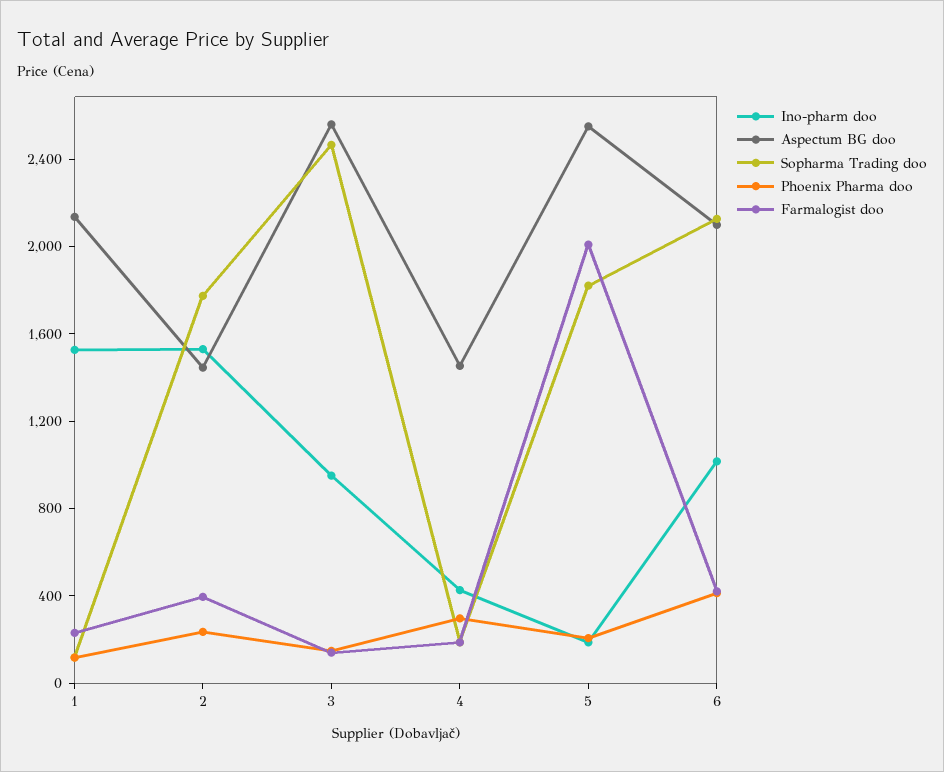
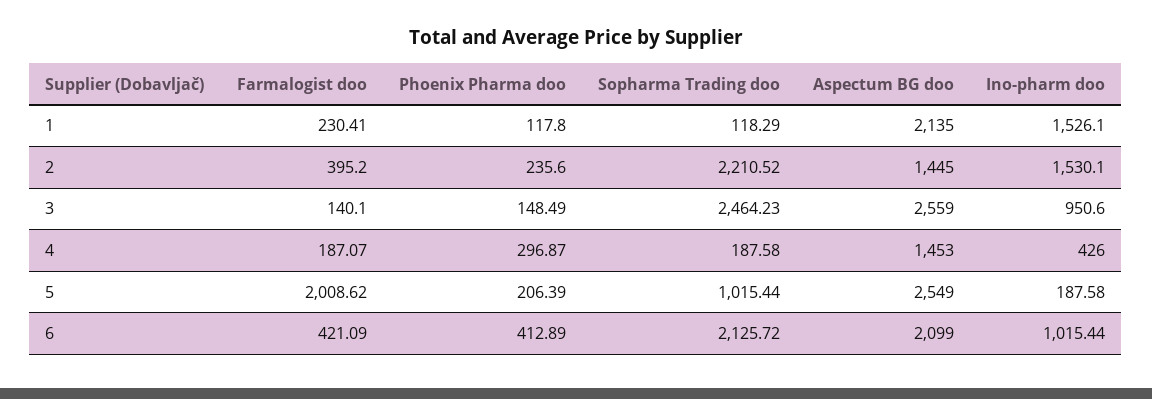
  {
    "Ino-pharm doo": {
      "1": 1526.1,
      "2": 1530.1,
      "3": 950.6,
      "4": 426,
      "5": 187.58,
      "6": 1015.44
    },
    "Aspectum BG doo": {
      "1": 2135,
      "2": 1445,
      "3": 2559,
      "4": 1453,
      "5": 2549,
      "6": 2099
    },
    "Sopharma Trading doo": {
      "1": 118.29,
-     "2": 1800,
+     "2": 2210.52,
      "3": 2464.23,
      "4": 187.58,
-     "5": 1800,
+     "5": 1015.44,
      "6": 2125.72
    },
    "Phoenix Pharma doo": {
      "1": 117.8,
      "2": 235.6,
      "3": 148.49,
      "4": 296.87,
      "5": 206.39,
      "6": 412.89
    },
    "Farmalogist doo": {
      "1": 230.41,
      "2": 395.2,
      "3": 140.1,
      "4": 187.07,
      "5": 2008.62,
      "6": 421.09
    }
  }

